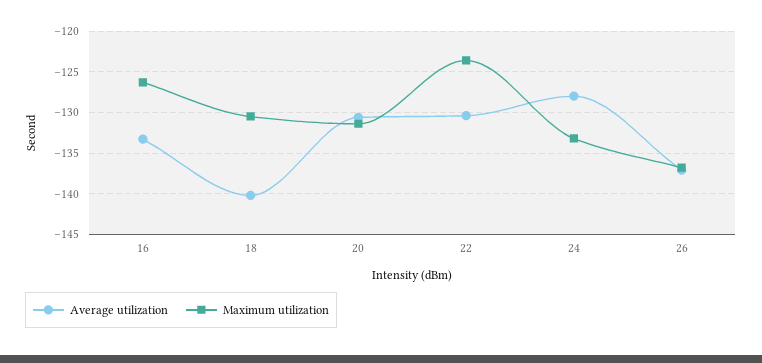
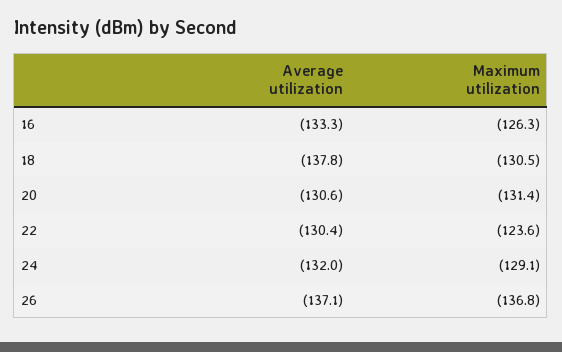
  {
    "Average utilization": {
      "16": -133.3,
-     "18": -140,
+     "18": -137.8,
      "20": -130.6,
      "22": -130.4,
-     "24": -128,
+     "24": -132,
      "26": -137.1
    },
    "Maximum utilization": {
      "16": -126.3,
      "18": -130.5,
      "20": -131.4,
      "22": -123.6,
-     "24": -133,
+     "24": -129.1,
      "26": -136.8
    }
  }

